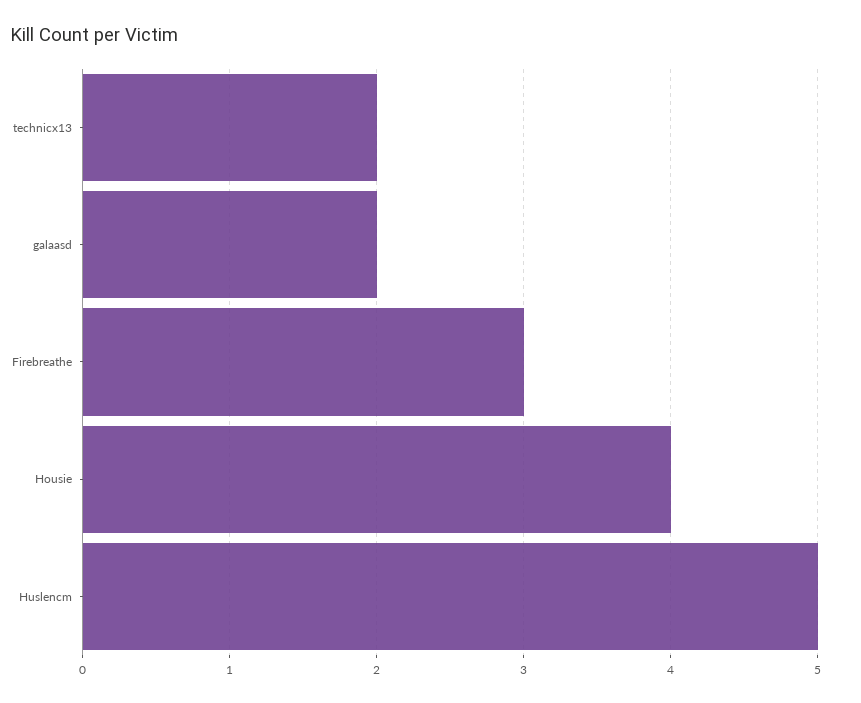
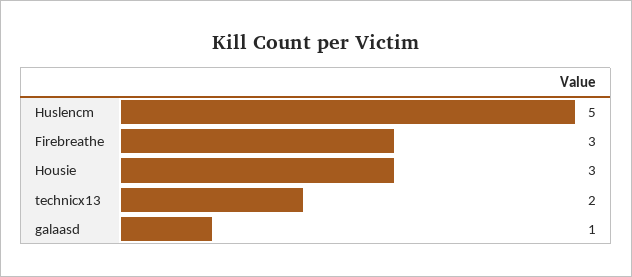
  {
    "technicx13": 2,
-   "galaasd": 2,
+   "galaasd": 1,
    "Firebreathe": 3,
-   "Housie": 4,
+   "Housie": 3,
    "Huslencm": 5
  }

